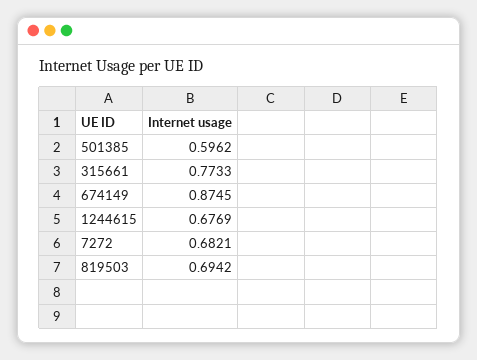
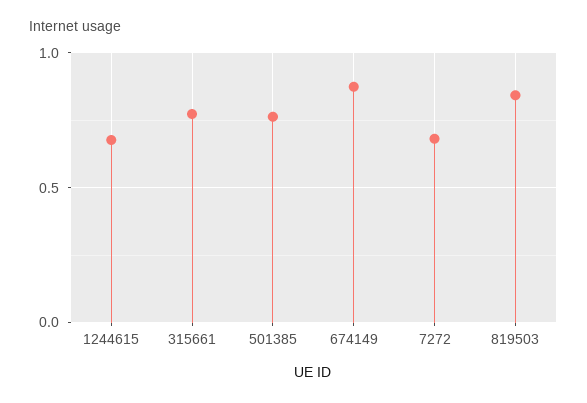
  {
-   "501385": 0.5962,
+   "501385": 0.75,
    "315661": 0.7733,
    "674149": 0.8745,
    "1244615": 0.6769,
    "7272": 0.6821,
-   "819503": 0.6942
+   "819503": 0.85
  }

